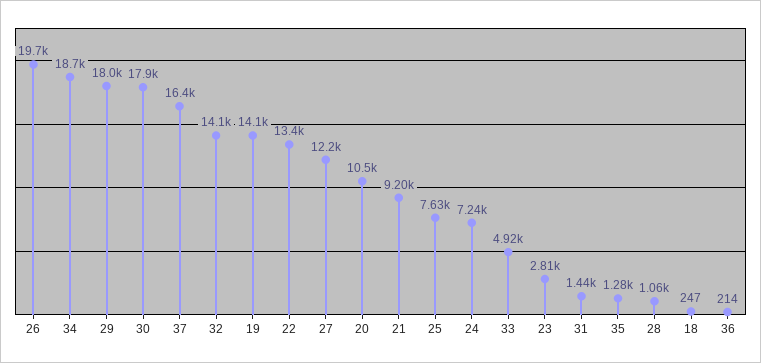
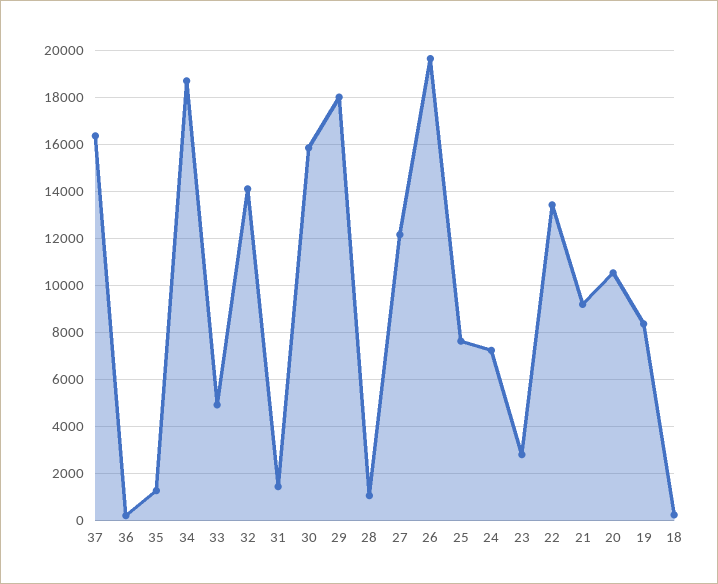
  {
    "26": 19700,
    "34": 18700,
    "29": 18000,
-   "30": 17900,
+   "30": 16000,
    "37": 16400,
    "32": 14100,
-   "19": 14100,
+   "19": 8500,
    "22": 13400,
    "27": 12200,
    "20": 10500,
    "21": 9200,
    "25": 7630,
    "24": 7240,
    "33": 4920,
    "23": 2810,
    "31": 1440,
    "35": 1280,
    "28": 1060,
    "18": 247,
    "36": 214
  }

